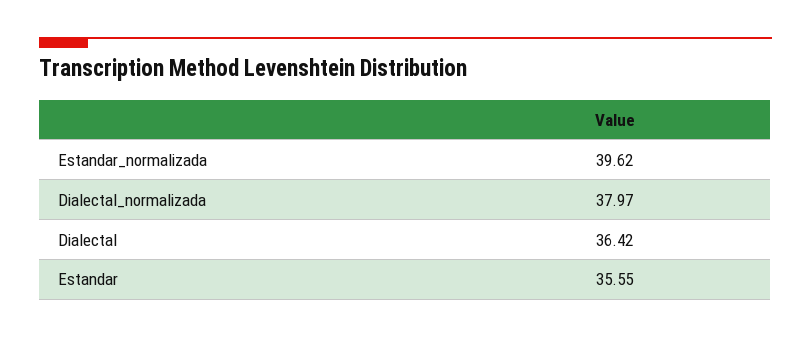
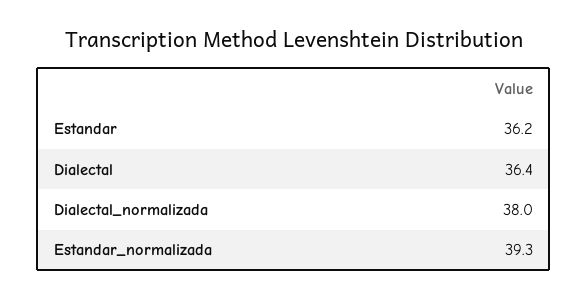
  {
-   "Estandar_normalizada": 39.62,
+   "Estandar_normalizada": 39.3,
    "Dialectal_normalizada": 37.97,
    "Dialectal": 36.42,
-   "Estandar": 35.55
+   "Estandar": 36.2
  }

